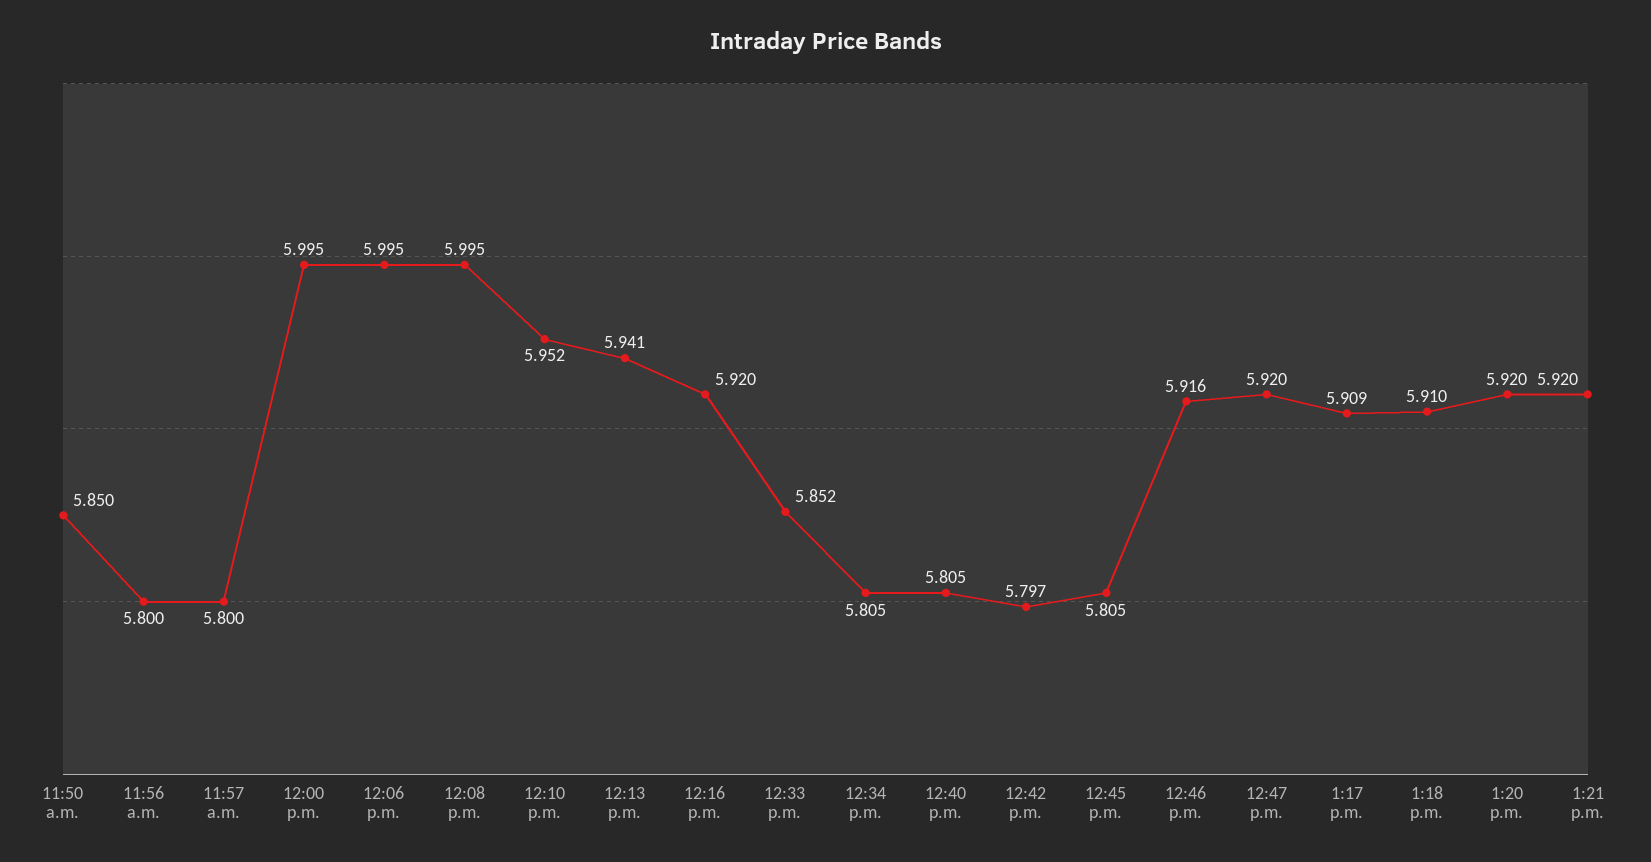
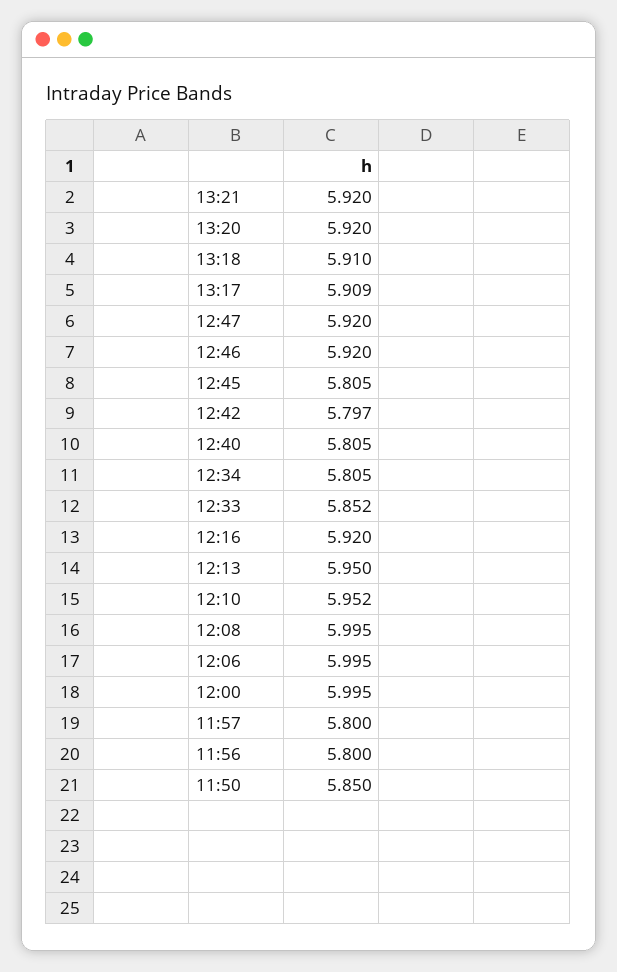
  {
    "11:50 a.m.": 5.85,
    "11:56 a.m.": 5.8,
    "11:57 a.m.": 5.8,
    "12:00 p.m.": 5.995,
    "12:06 p.m.": 5.995,
    "12:08 p.m.": 5.995,
    "12:10 p.m.": 5.952,
-   "12:13 p.m.": 5.941,
+   "12:13 p.m.": 5.95,
    "12:16 p.m.": 5.92,
    "12:33 p.m.": 5.852,
    "12:34 p.m.": 5.805,
    "12:40 p.m.": 5.805,
    "12:42 p.m.": 5.797,
    "12:45 p.m.": 5.805,
-   "12:46 p.m.": 5.916,
+   "12:46 p.m.": 5.92,
    "12:47 p.m.": 5.92,
    "1:17 p.m.": 5.909,
    "1:18 p.m.": 5.91,
    "1:20 p.m.": 5.92,
    "1:21 p.m.": 5.92
  }

